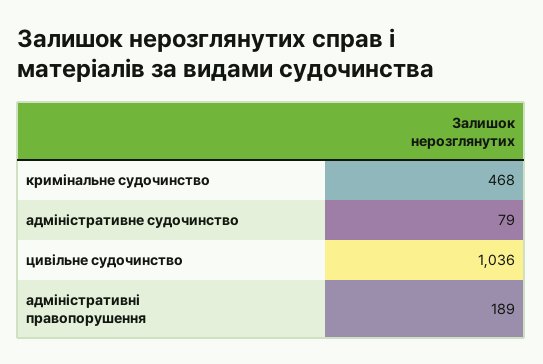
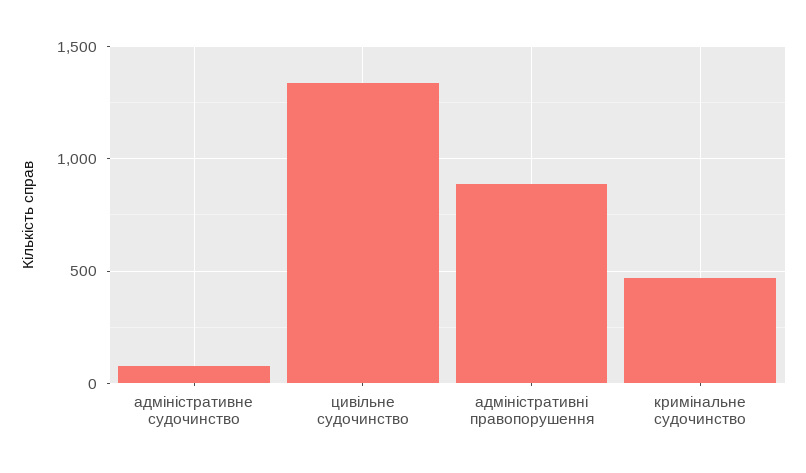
  {
    "кримінальне судочинство": 468,
    "адміністративне судочинство": 79,
-   "цивільне судочинство": 1036,
+   "цивільне судочинство": 1350,
-   "адміністративні правопорушення": 189
+   "адміністративні правопорушення": 900
  }

